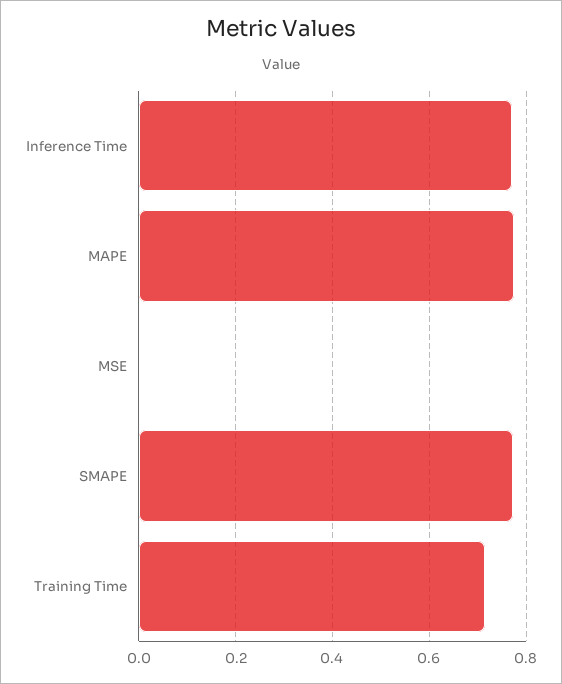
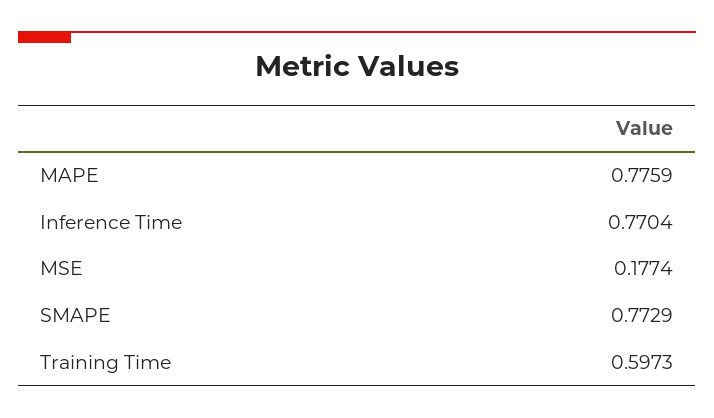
  {
    "Inference Time": 0.7704,
    "MAPE": 0.7759,
-   "MSE": 0,
+   "MSE": 0.1774,
    "SMAPE": 0.7729,
-   "Training Time": 0.72
+   "Training Time": 0.5973
  }

